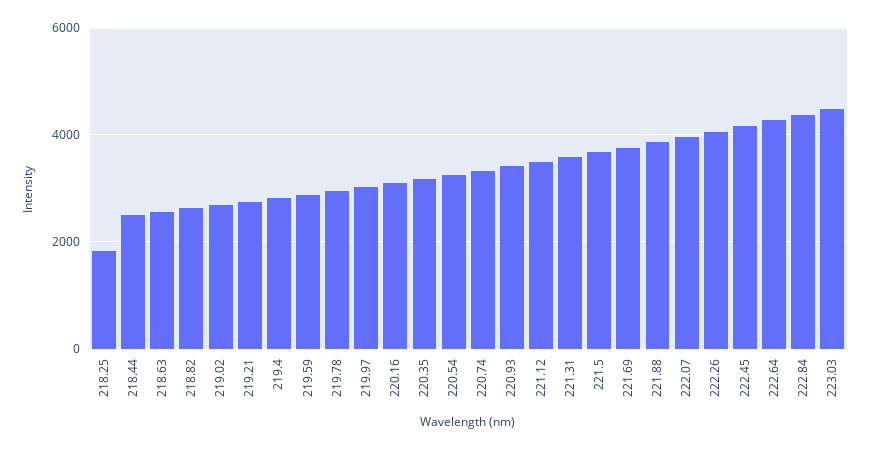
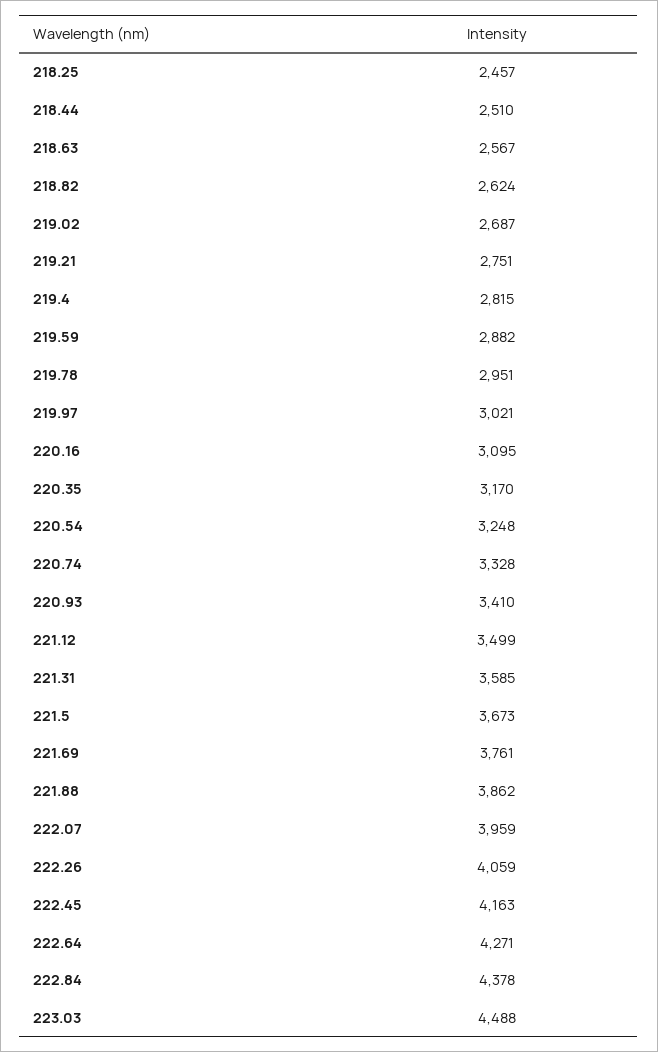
  {
-   "218.25": 1800,
+   "218.25": 2457,
    "218.44": 2510,
    "218.63": 2567,
    "218.82": 2624,
    "219.02": 2687,
    "219.21": 2751,
    "219.4": 2815,
    "219.59": 2882,
    "219.78": 2951,
    "219.97": 3021,
    "220.16": 3095,
    "220.35": 3170,
    "220.54": 3248,
    "220.74": 3328,
    "220.93": 3410,
    "221.12": 3499,
    "221.31": 3585,
    "221.5": 3673,
    "221.69": 3761,
    "221.88": 3862,
    "222.07": 3959,
    "222.26": 4059,
    "222.45": 4163,
    "222.64": 4271,
    "222.84": 4378,
    "223.03": 4488
  }

